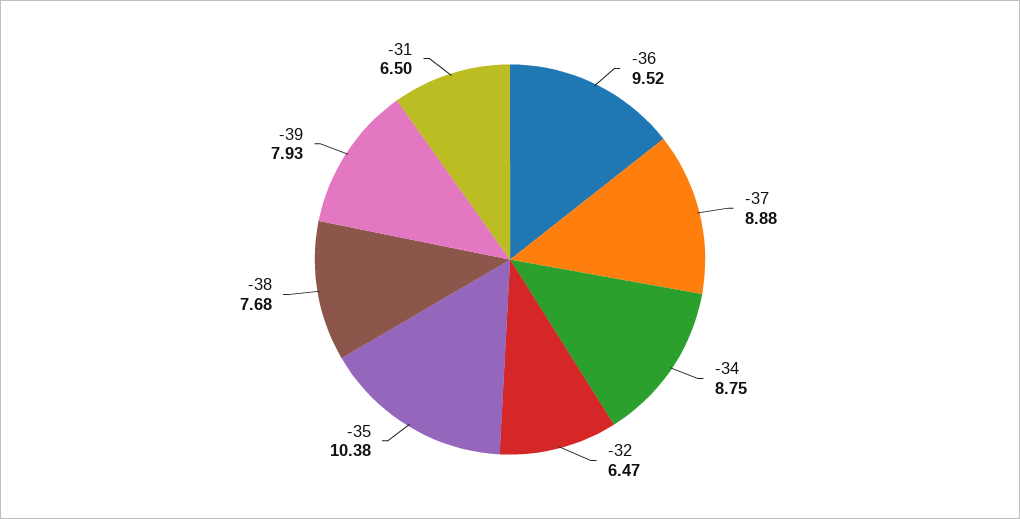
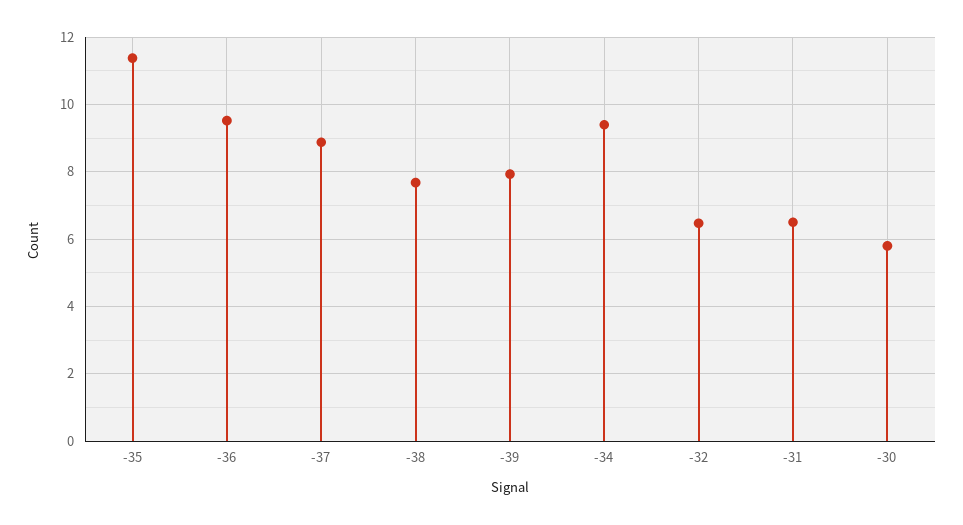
  {
    "-36": 9.52,
    "-37": 8.88,
-   "-34": 8.75,
+   "-34": 9.4,
    "-32": 6.47,
-   "-35": 10.38,
+   "-35": 11.4,
    "-38": 7.68,
    "-39": 7.93,
-   "-31": 6.5
+   "-31": 6.5,
+   "-30": 5.8
  }

